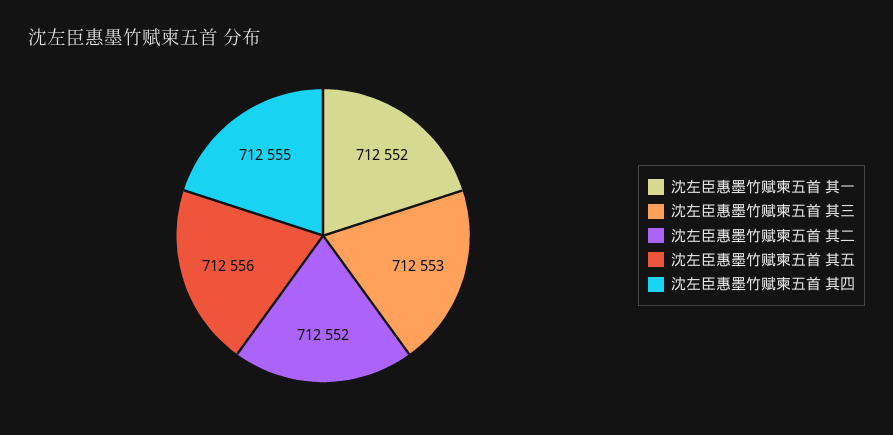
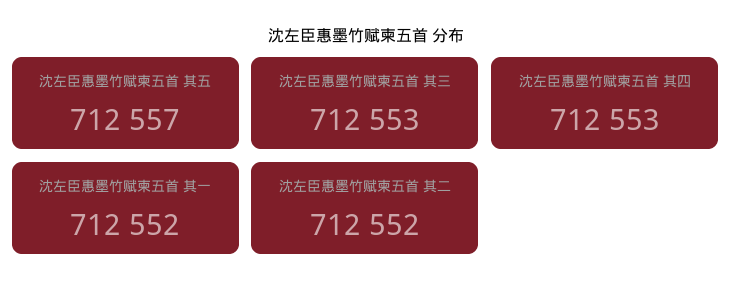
  {
    "沈左臣惠墨竹赋柬五首 其一": 712552,
    "沈左臣惠墨竹赋柬五首 其三": 712553,
    "沈左臣惠墨竹赋柬五首 其二": 712552,
-   "沈左臣惠墨竹赋柬五首 其五": 712556,
+   "沈左臣惠墨竹赋柬五首 其五": 712557,
-   "沈左臣惠墨竹赋柬五首 其四": 712555
+   "沈左臣惠墨竹赋柬五首 其四": 712553
  }

